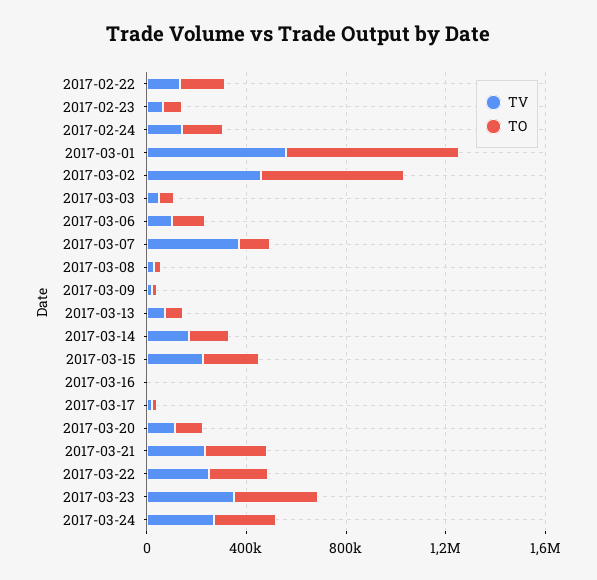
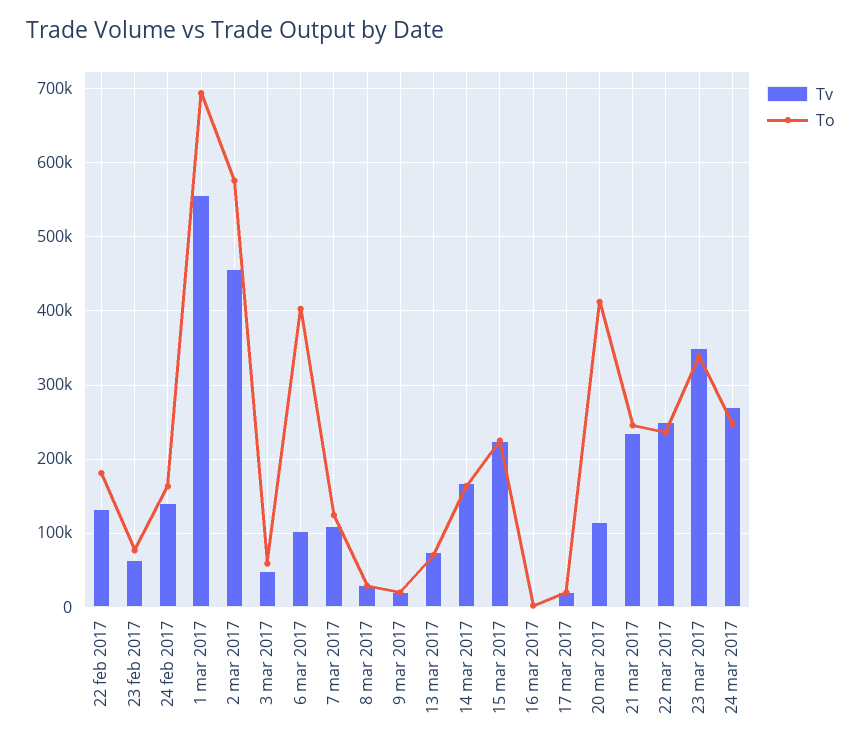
  {
    "TV": {
      "2017-02-22": 130000,
      "2017-02-23": 60000,
      "2017-02-24": 140000,
      "2017-03-01": 560000,
      "2017-03-02": 460000,
      "2017-03-03": 50000,
      "2017-03-06": 100000,
-     "2017-03-07": 400000,
+     "2017-03-07": 110000,
      "2017-03-08": 30000,
      "2017-03-09": 20000,
      "2017-03-13": 70000,
      "2017-03-14": 170000,
      "2017-03-15": 230000,
      "2017-03-16": 0,
      "2017-03-17": 20000,
      "2017-03-20": 120000,
      "2017-03-21": 240000,
      "2017-03-22": 250000,
      "2017-03-23": 350000,
      "2017-03-24": 270000
    },
    "TO": {
      "2017-02-22": 180000,
      "2017-02-23": 80000,
      "2017-02-24": 160000,
      "2017-03-01": 690000,
      "2017-03-02": 580000,
      "2017-03-03": 60000,
-     "2017-03-06": 100000,
+     "2017-03-06": 400000,
      "2017-03-07": 120000,
      "2017-03-08": 30000,
      "2017-03-09": 20000,
      "2017-03-13": 70000,
      "2017-03-14": 160000,
      "2017-03-15": 230000,
      "2017-03-16": 0,
      "2017-03-17": 20000,
-     "2017-03-20": 100000,
+     "2017-03-20": 410000,
      "2017-03-21": 250000,
      "2017-03-22": 240000,
      "2017-03-23": 340000,
      "2017-03-24": 250000
    }
  }

